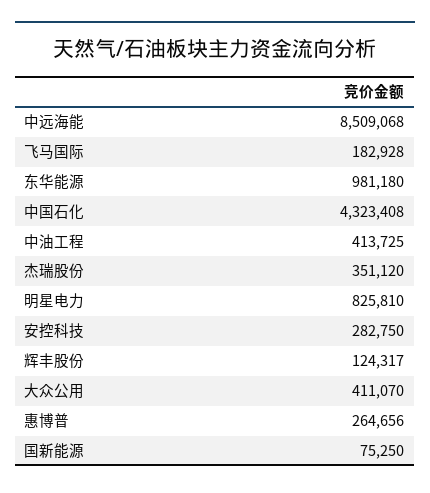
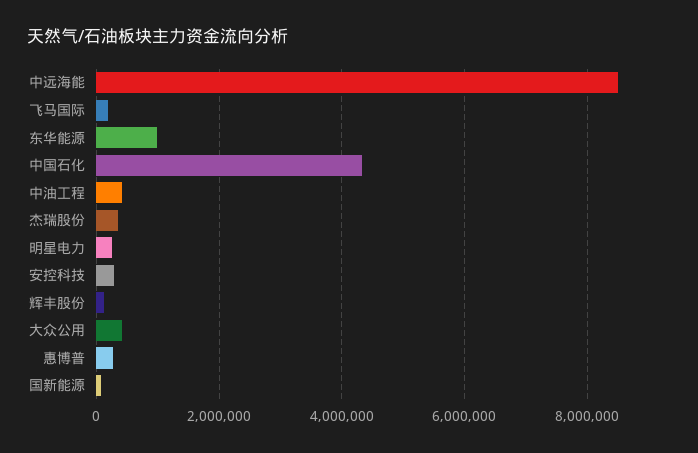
  {
    "中远海能": 8509068,
    "飞马国际": 182928,
    "东华能源": 981180,
    "中国石化": 4323408,
    "中油工程": 413725,
    "杰瑞股份": 351120,
-   "明星电力": 825810,
+   "明星电力": 200000,
    "安控科技": 282750,
    "辉丰股份": 124317,
    "大众公用": 411070,
    "惠博普": 264656,
    "国新能源": 75250
  }

